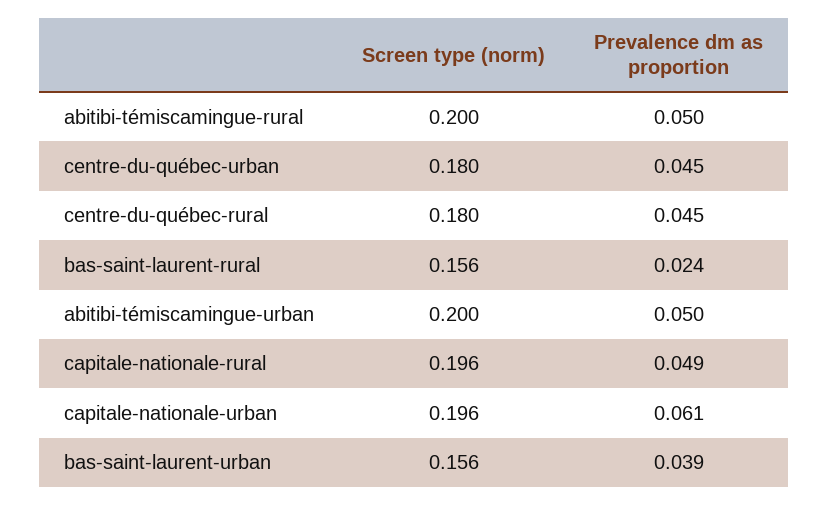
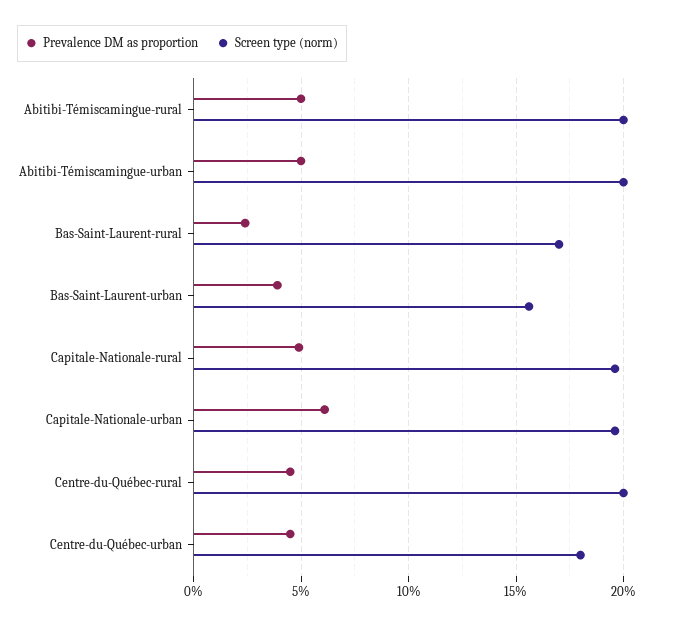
  {
    "Screen type (norm)": {
      "abitibi-témiscamingue-rural": 0.2,
      "centre-du-québec-urban": 0.18,
-     "centre-du-québec-rural": 0.18,
+     "centre-du-québec-rural": 0.2,
-     "bas-saint-laurent-rural": 0.156,
+     "bas-saint-laurent-rural": 0.17,
      "abitibi-témiscamingue-urban": 0.2,
      "capitale-nationale-rural": 0.196,
      "capitale-nationale-urban": 0.196,
      "bas-saint-laurent-urban": 0.156
    },
    "Prevalence dm as proportion": {
      "abitibi-témiscamingue-rural": 0.05,
      "centre-du-québec-urban": 0.045,
      "centre-du-québec-rural": 0.045,
      "bas-saint-laurent-rural": 0.024,
      "abitibi-témiscamingue-urban": 0.05,
      "capitale-nationale-rural": 0.049,
      "capitale-nationale-urban": 0.061,
      "bas-saint-laurent-urban": 0.039
    }
  }

